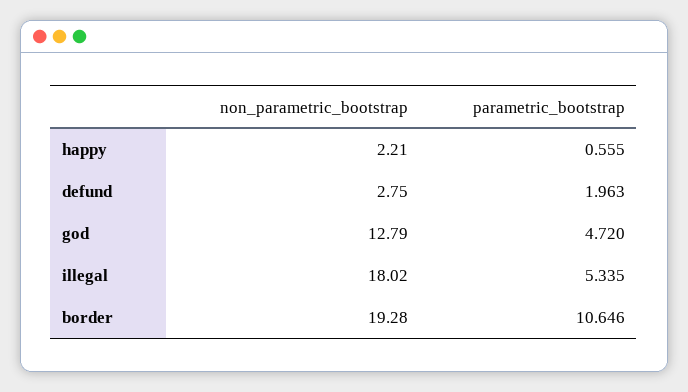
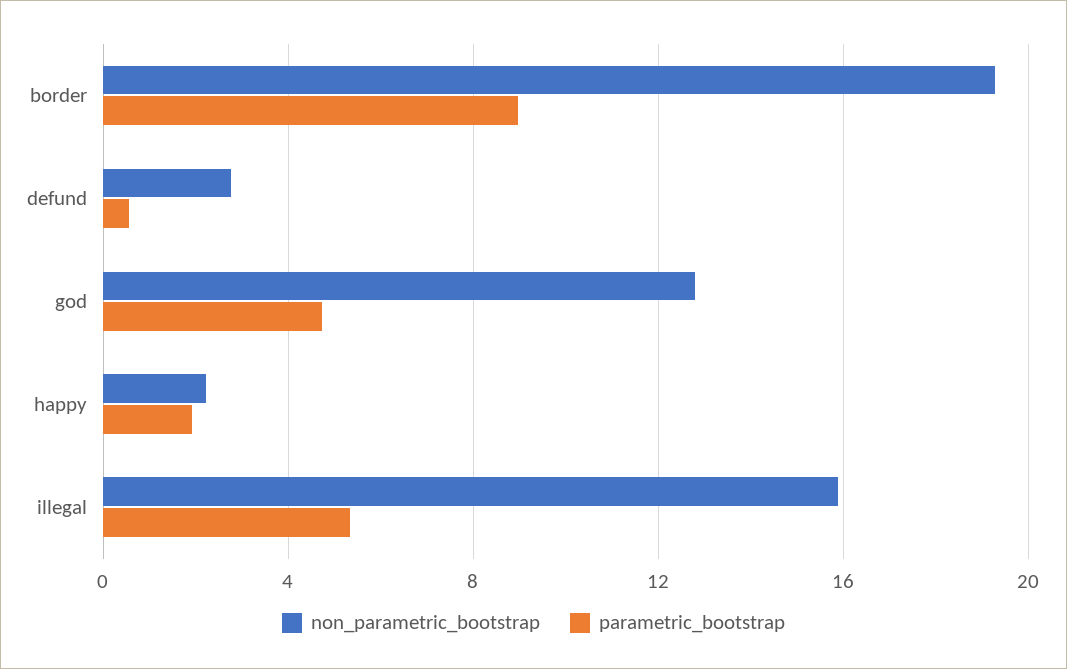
  {
    "non_parametric_bootstrap": {
      "happy": 2.21,
      "defund": 2.75,
      "god": 12.79,
-     "illegal": 18.02,
+     "illegal": 16,
      "border": 19.28
    },
    "parametric_bootstrap": {
-     "happy": 0.555,
+     "happy": 2,
-     "defund": 1.963,
+     "defund": 0.5,
      "god": 4.72,
      "illegal": 5.335,
-     "border": 10.646
+     "border": 9
    }
  }

